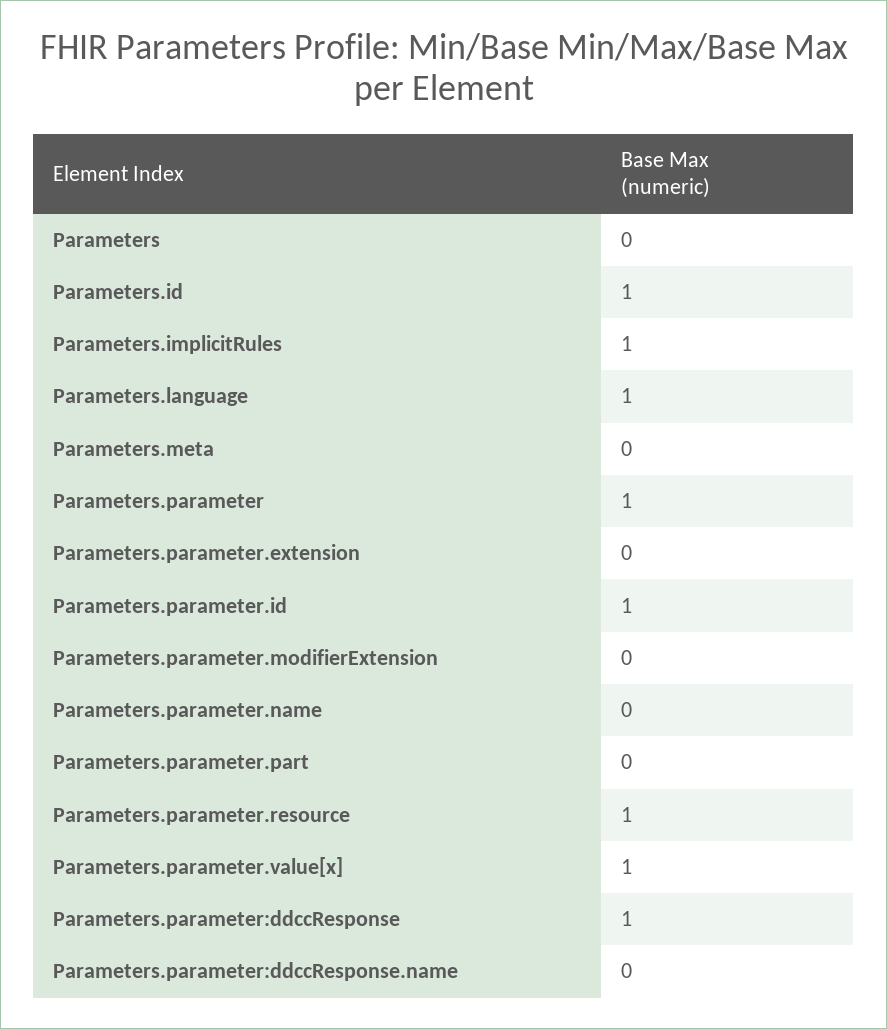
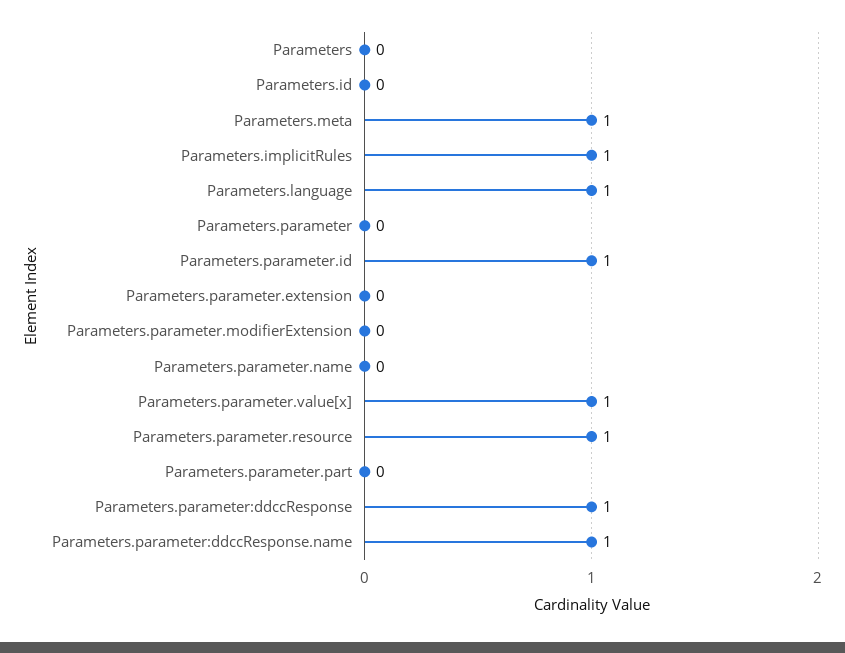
  {
    "Parameters": 0,
-   "Parameters.id": 1,
+   "Parameters.id": 0,
    "Parameters.implicitRules": 1,
    "Parameters.language": 1,
-   "Parameters.meta": 0,
+   "Parameters.meta": 1,
-   "Parameters.parameter": 1,
+   "Parameters.parameter": 0,
    "Parameters.parameter.extension": 0,
    "Parameters.parameter.id": 1,
    "Parameters.parameter.modifierExtension": 0,
    "Parameters.parameter.name": 0,
    "Parameters.parameter.part": 0,
    "Parameters.parameter.resource": 1,
    "Parameters.parameter.value[x]": 1,
    "Parameters.parameter:ddccResponse": 1,
-   "Parameters.parameter:ddccResponse.name": 0
+   "Parameters.parameter:ddccResponse.name": 1
  }

